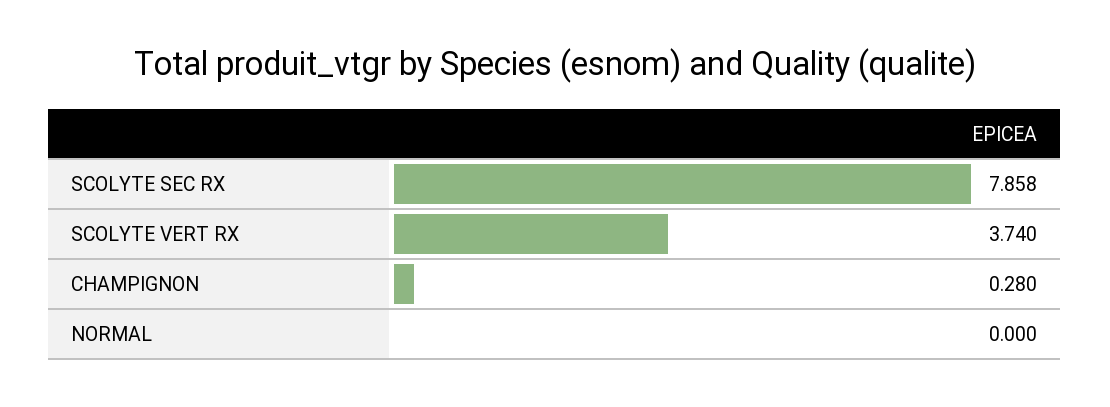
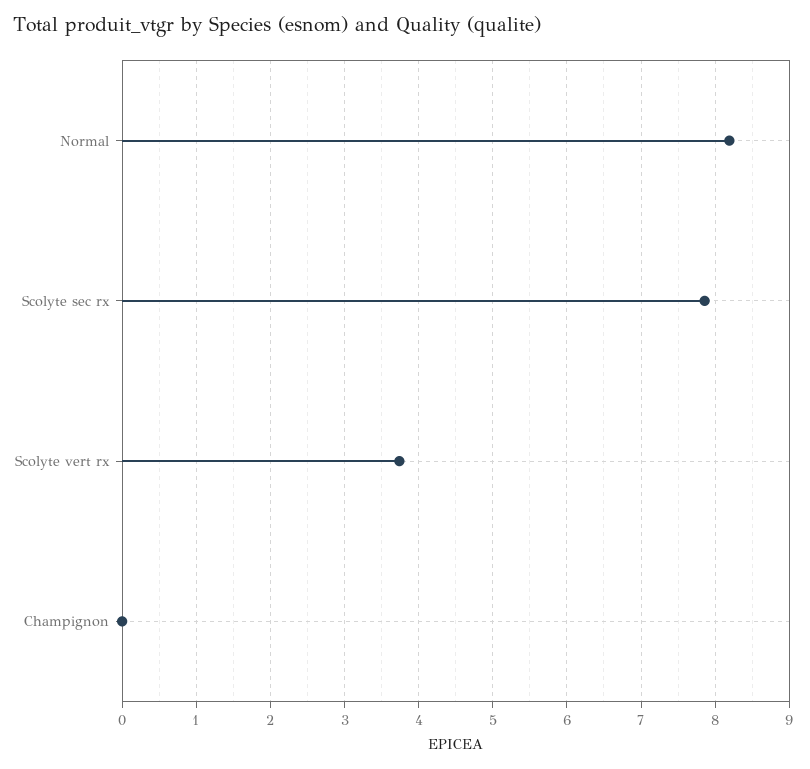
  {
    "SCOLYTE SEC RX": 7.858,
    "SCOLYTE VERT RX": 3.74,
-   "CHAMPIGNON": 0.28,
+   "CHAMPIGNON": 0,
-   "NORMAL": 0
+   "NORMAL": 8.2
  }

